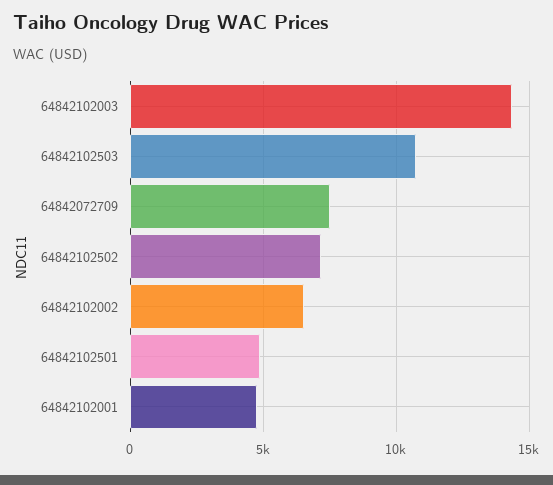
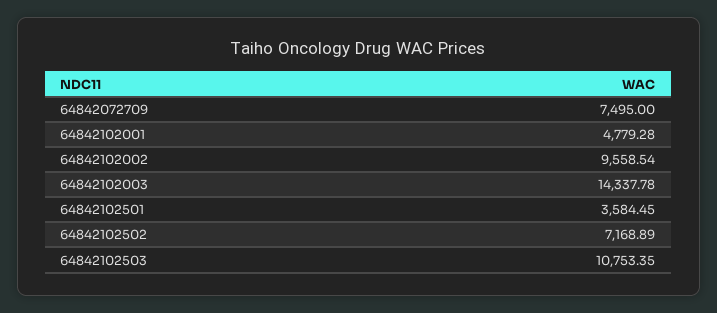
  {
    "64842102003": 14337.78,
    "64842102503": 10753.35,
    "64842072709": 7495,
    "64842102502": 7168.89,
-   "64842102002": 6500,
+   "64842102002": 9558.54,
-   "64842102501": 5000,
+   "64842102501": 3584.45,
    "64842102001": 4779.28
  }

